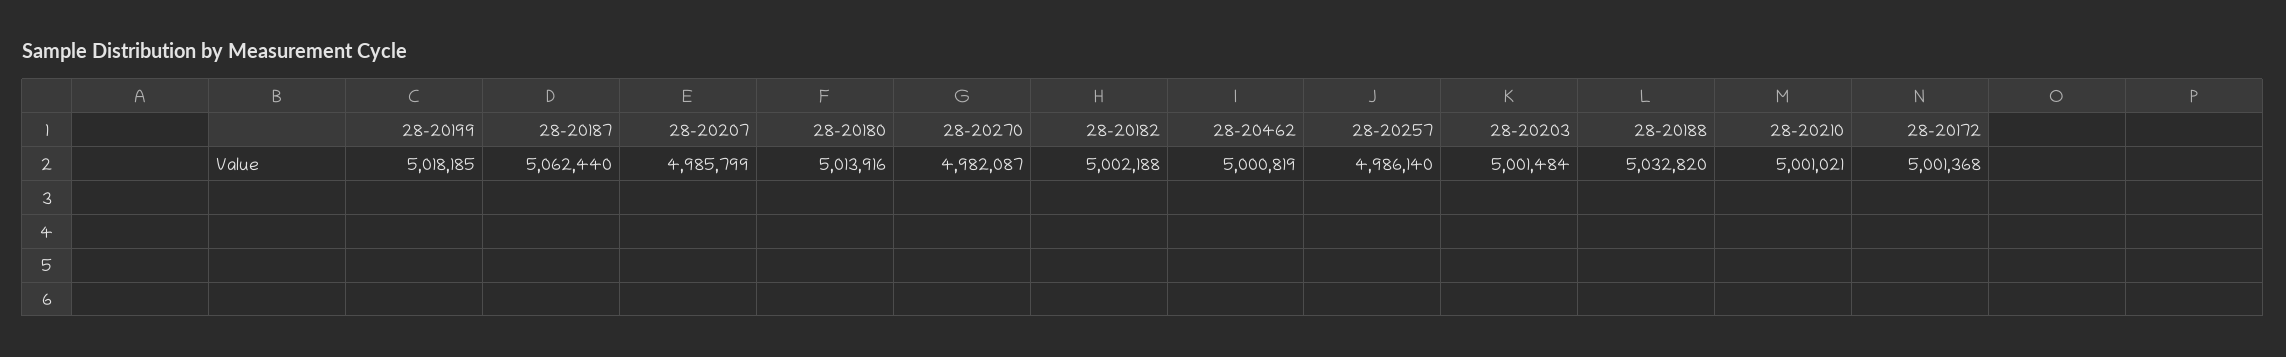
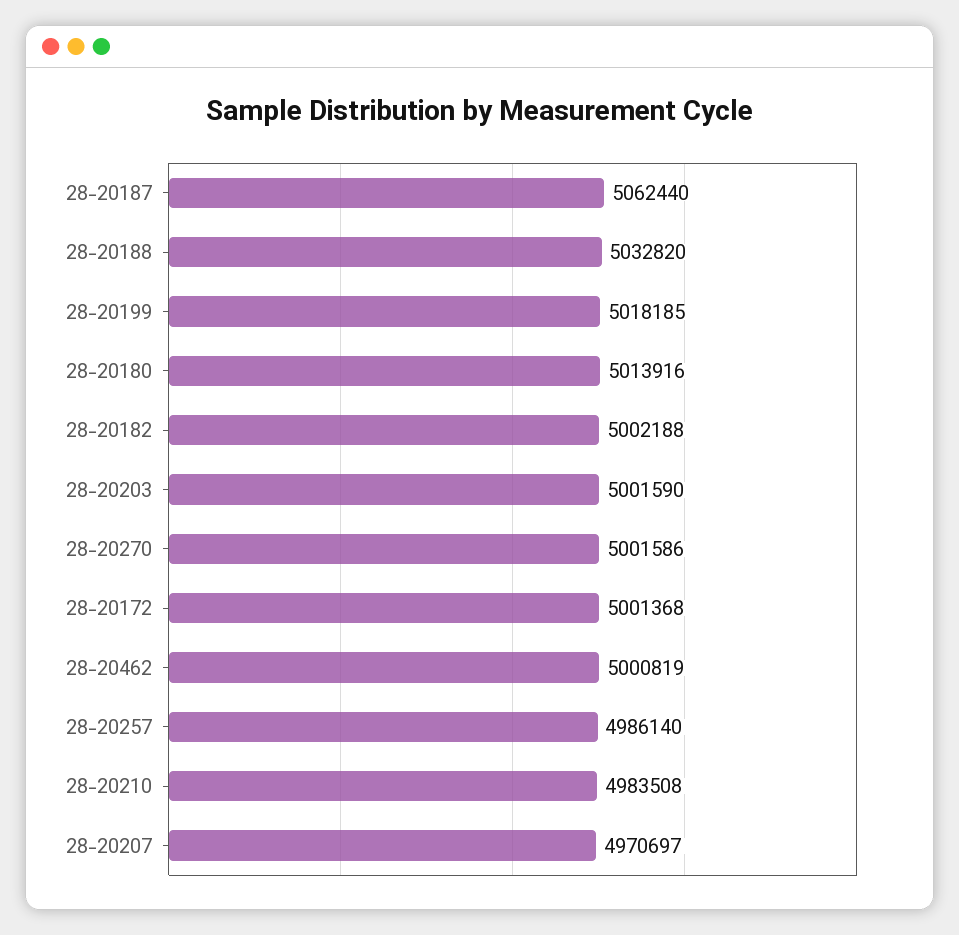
  {
    "28-20199": 5018185,
    "28-20187": 5062440,
-   "28-20207": 4985799,
+   "28-20207": 4970697,
    "28-20180": 5013916,
-   "28-20270": 4982087,
+   "28-20270": 5001586,
    "28-20182": 5002188,
    "28-20462": 5000819,
    "28-20257": 4986140,
-   "28-20203": 5001484,
+   "28-20203": 5001590,
    "28-20188": 5032820,
-   "28-20210": 5001021,
+   "28-20210": 4983508,
    "28-20172": 5001368
  }

